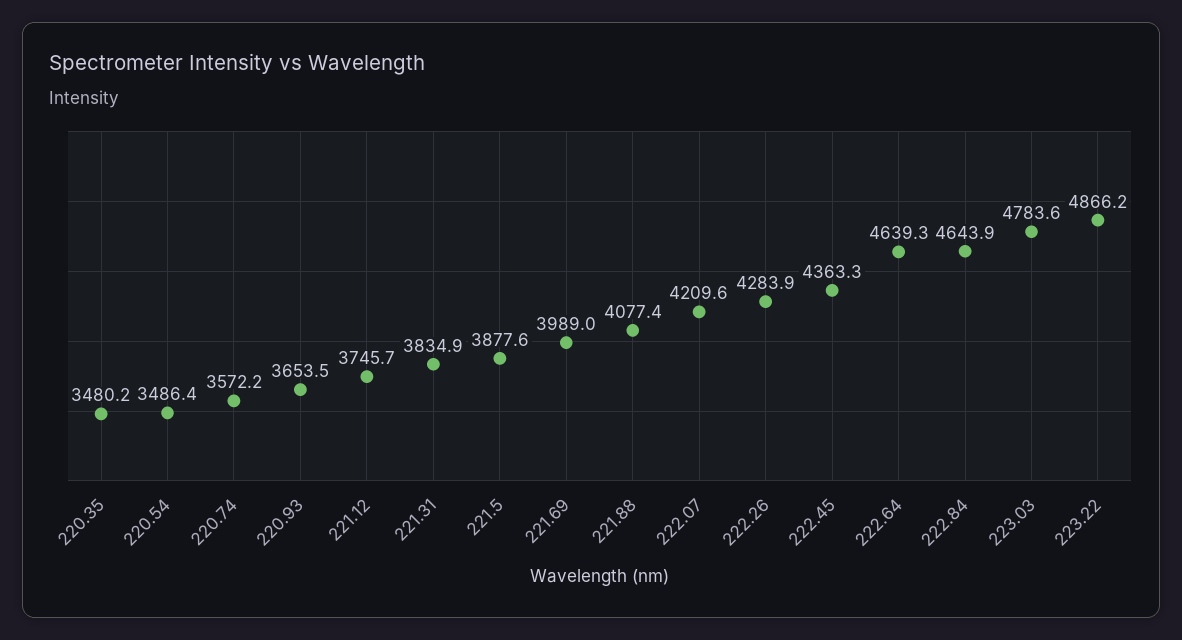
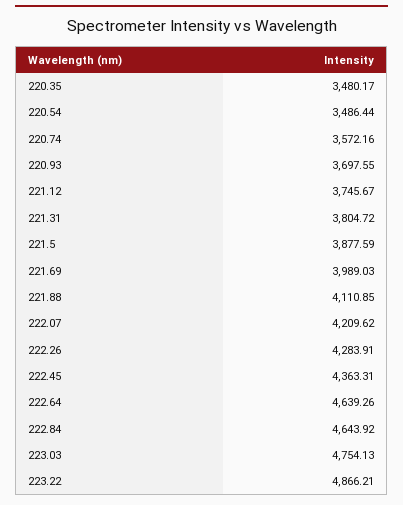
  {
    "220.35": 3480.17,
    "220.54": 3486.44,
    "220.74": 3572.16,
-   "220.93": 3653.5,
+   "220.93": 3697.55,
    "221.12": 3745.67,
-   "221.31": 3834.9,
+   "221.31": 3804.72,
    "221.5": 3877.59,
    "221.69": 3989.03,
-   "221.88": 4077.4,
+   "221.88": 4110.85,
    "222.07": 4209.62,
    "222.26": 4283.91,
    "222.45": 4363.31,
    "222.64": 4639.26,
    "222.84": 4643.92,
-   "223.03": 4783.6,
+   "223.03": 4754.13,
    "223.22": 4866.21
  }

